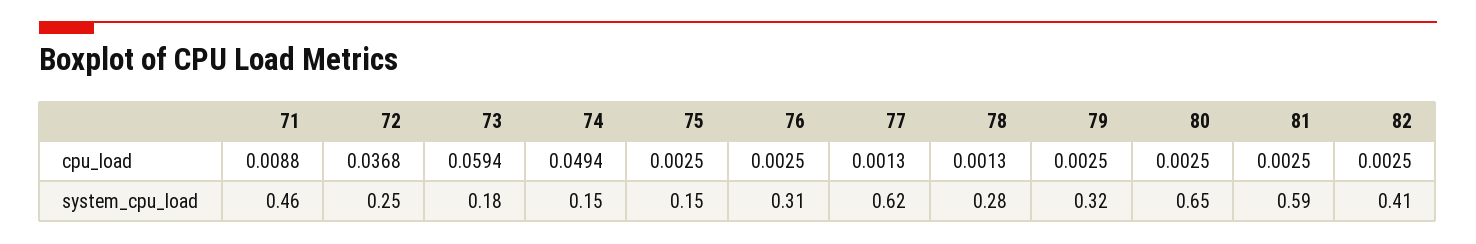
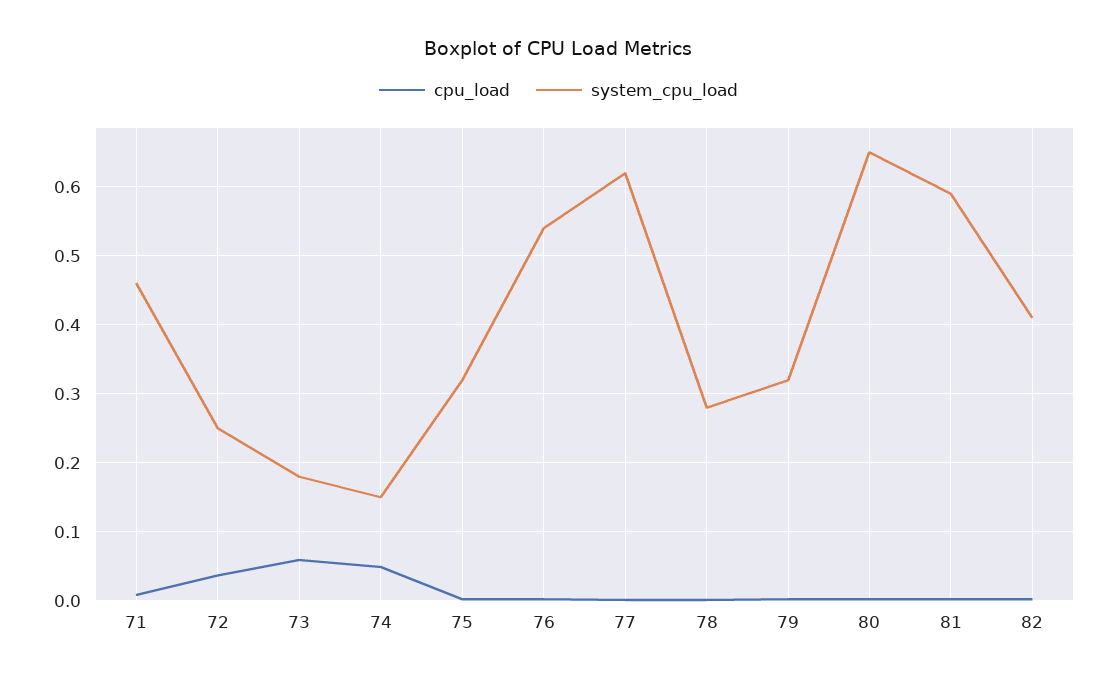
  {
    "cpu_load": {
      "71": 0.0088,
      "72": 0.0368,
      "73": 0.0594,
      "74": 0.0494,
      "75": 0.0025,
      "76": 0.0025,
      "77": 0.0013,
      "78": 0.0013,
      "79": 0.0025,
      "80": 0.0025,
      "81": 0.0025,
      "82": 0.0025
    },
    "system_cpu_load": {
      "71": 0.46,
      "72": 0.25,
      "73": 0.18,
      "74": 0.15,
-     "75": 0.15,
+     "75": 0.32,
-     "76": 0.31,
+     "76": 0.54,
      "77": 0.62,
      "78": 0.28,
      "79": 0.32,
      "80": 0.65,
      "81": 0.59,
      "82": 0.41
    }
  }

